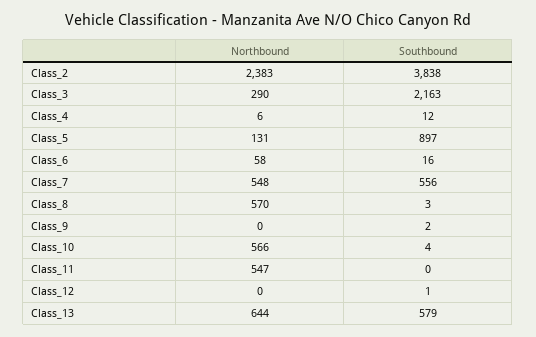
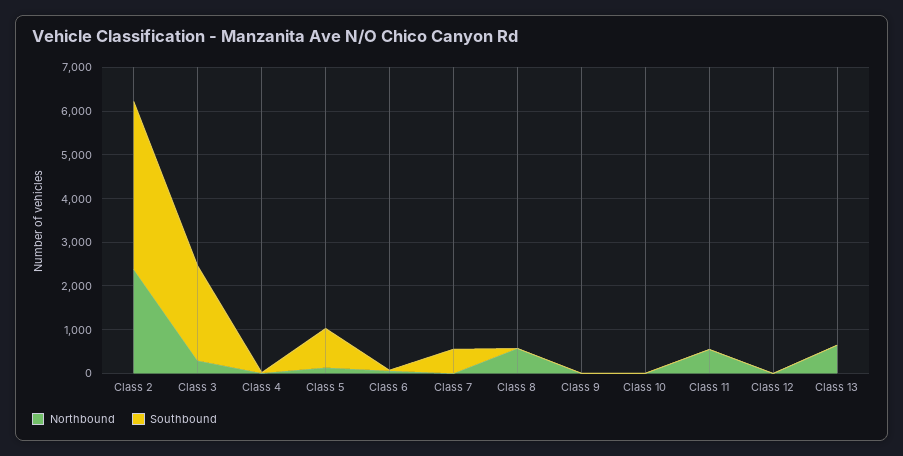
  {
    "Northbound": {
      "Class_2": 2383,
      "Class_3": 290,
      "Class_4": 6,
      "Class_5": 131,
      "Class_6": 58,
-     "Class_7": 548,
+     "Class_7": 0,
      "Class_8": 570,
      "Class_9": 0,
-     "Class_10": 566,
+     "Class_10": 0,
      "Class_11": 547,
      "Class_12": 0,
      "Class_13": 644
    },
    "Southbound": {
      "Class_2": 3838,
      "Class_3": 2163,
      "Class_4": 12,
      "Class_5": 897,
      "Class_6": 16,
      "Class_7": 556,
      "Class_8": 3,
      "Class_9": 2,
      "Class_10": 4,
      "Class_11": 0,
      "Class_12": 1,
-     "Class_13": 579
+     "Class_13": 0
    }
  }

